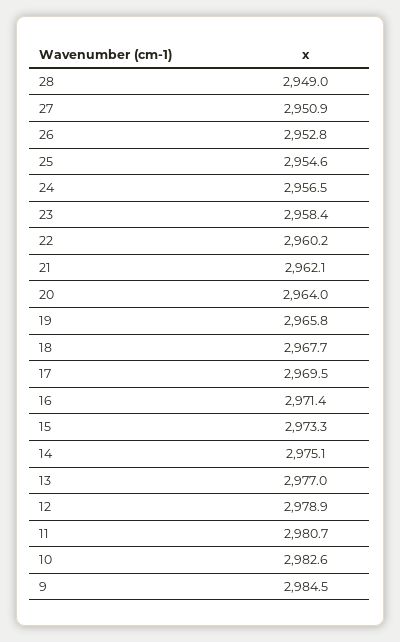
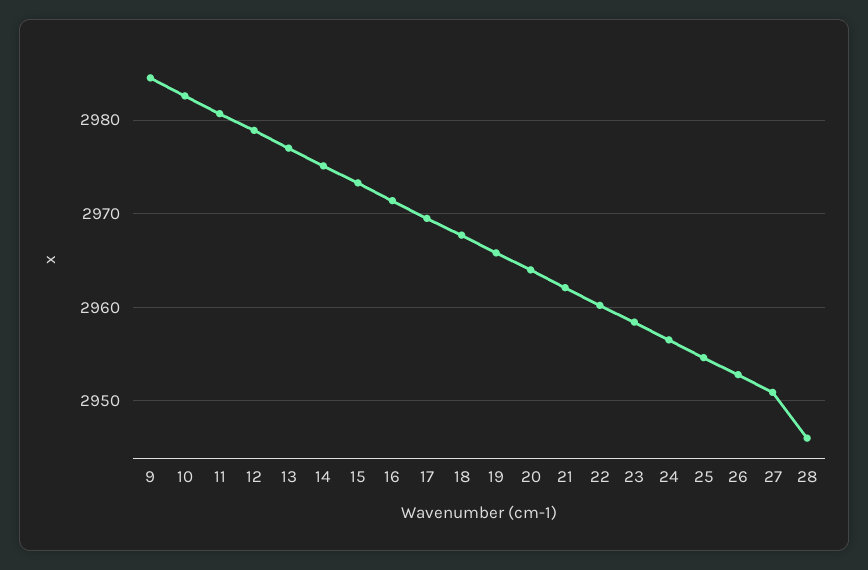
  {
-   "28": 2949,
+   "28": 2946,
    "27": 2950.9,
    "26": 2952.8,
    "25": 2954.6,
    "24": 2956.5,
    "23": 2958.4,
    "22": 2960.2,
    "21": 2962.1,
    "20": 2964,
    "19": 2965.8,
    "18": 2967.7,
    "17": 2969.5,
    "16": 2971.4,
    "15": 2973.3,
    "14": 2975.1,
    "13": 2977,
    "12": 2978.9,
    "11": 2980.7,
    "10": 2982.6,
    "9": 2984.5
  }

